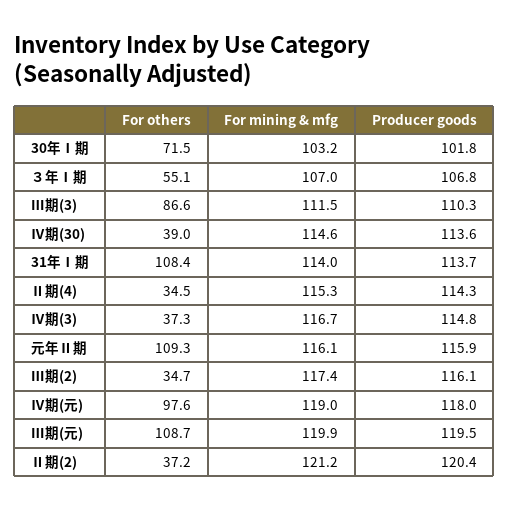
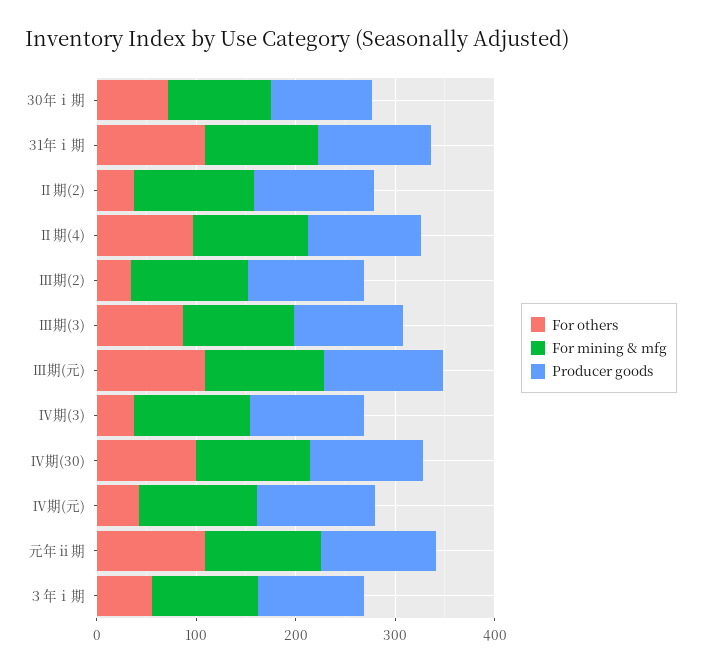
  {
    "For others": {
      "30年Ⅰ期": 71.5,
      "３年Ⅰ期": 55.1,
      "Ⅲ期(3)": 86.6,
-     "Ⅳ期(30)": 39,
+     "Ⅳ期(30)": 100,
      "31年Ⅰ期": 108.4,
-     "Ⅱ期(4)": 34.5,
+     "Ⅱ期(4)": 100,
      "Ⅳ期(3)": 37.3,
      "元年Ⅱ期": 109.3,
      "Ⅲ期(2)": 34.7,
-     "Ⅳ期(元)": 97.6,
+     "Ⅳ期(元)": 40,
      "Ⅲ期(元)": 108.7,
      "Ⅱ期(2)": 37.2
    },
    "For mining & mfg": {
      "30年Ⅰ期": 103.2,
      "３年Ⅰ期": 107,
      "Ⅲ期(3)": 111.5,
      "Ⅳ期(30)": 114.6,
      "31年Ⅰ期": 114,
      "Ⅱ期(4)": 115.3,
      "Ⅳ期(3)": 116.7,
      "元年Ⅱ期": 116.1,
      "Ⅲ期(2)": 117.4,
      "Ⅳ期(元)": 119,
      "Ⅲ期(元)": 119.9,
      "Ⅱ期(2)": 121.2
    },
    "Producer goods": {
      "30年Ⅰ期": 101.8,
      "３年Ⅰ期": 106.8,
      "Ⅲ期(3)": 110.3,
      "Ⅳ期(30)": 113.6,
      "31年Ⅰ期": 113.7,
      "Ⅱ期(4)": 114.3,
      "Ⅳ期(3)": 114.8,
      "元年Ⅱ期": 115.9,
      "Ⅲ期(2)": 116.1,
      "Ⅳ期(元)": 118,
      "Ⅲ期(元)": 119.5,
      "Ⅱ期(2)": 120.4
    }
  }

